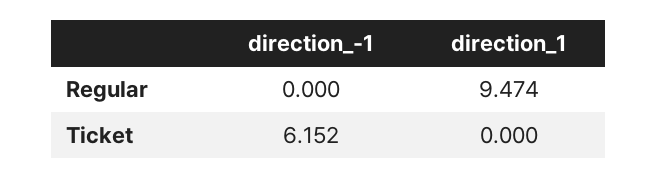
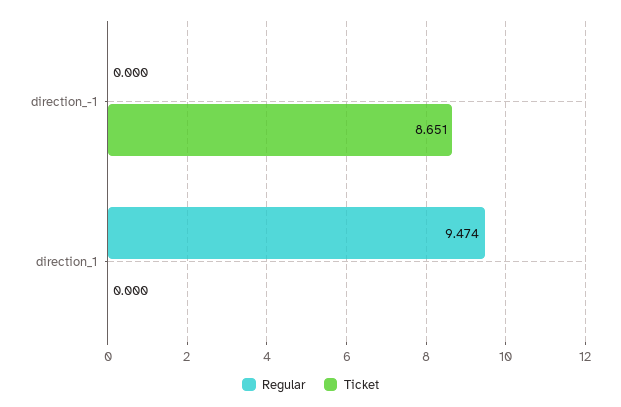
  {
    "Regular": {
      "direction_-1": 0,
      "direction_1": 9.474
    },
    "Ticket": {
-     "direction_-1": 6.152,
+     "direction_-1": 8.651,
      "direction_1": 0
    }
  }

